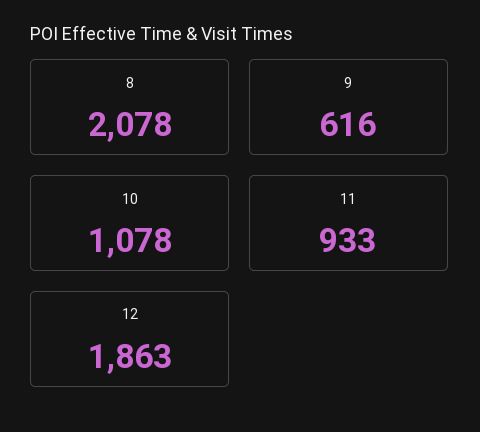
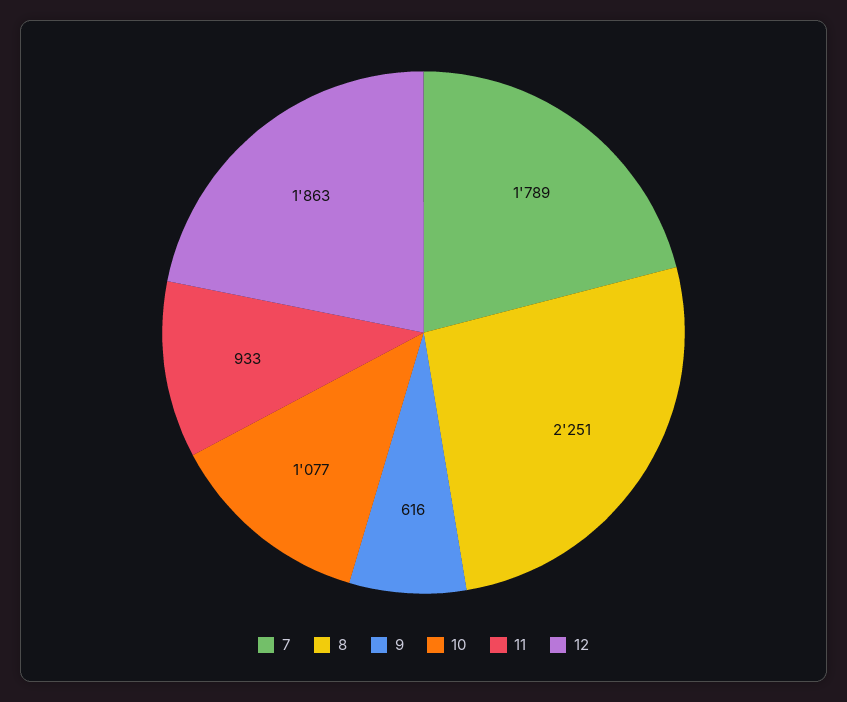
  {
-   "8": 2078,
+   "8": 2251,
    "9": 616,
-   "10": 1078,
+   "10": 1077,
    "11": 933,
-   "12": 1863
+   "12": 1863,
+   "7": 1789
  }

